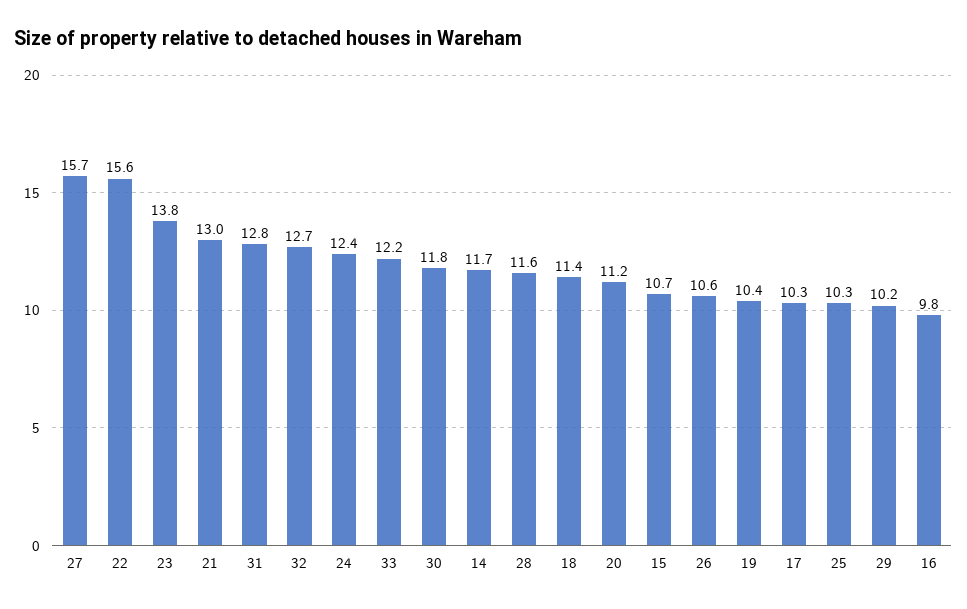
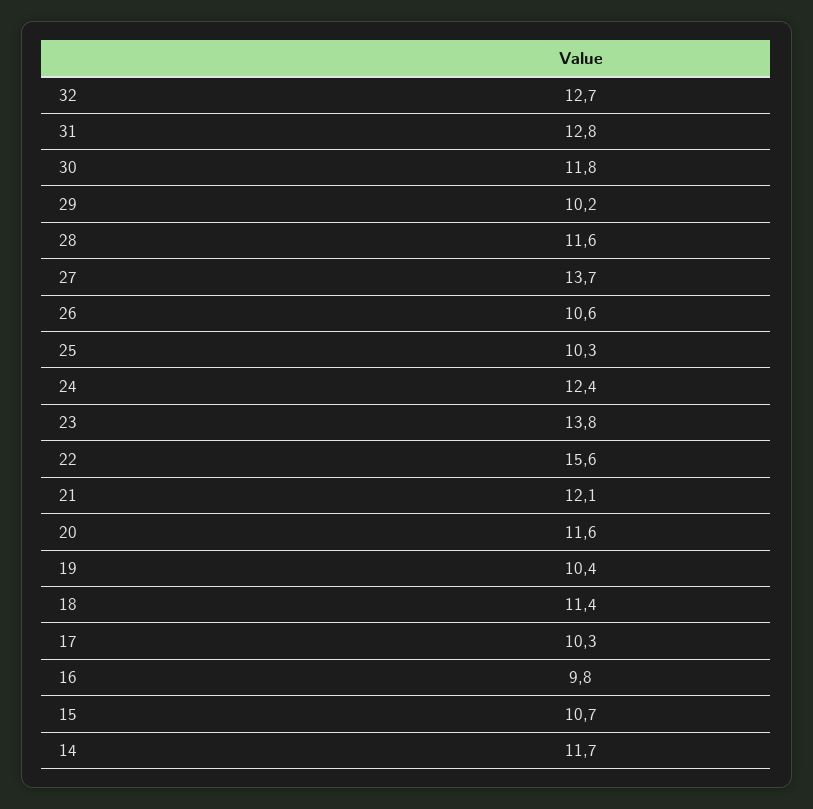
  {
-   "27": 15.7,
+   "27": 13.7,
    "22": 15.6,
    "23": 13.8,
-   "21": 13,
+   "21": 12.1,
    "31": 12.8,
    "32": 12.7,
    "24": 12.4,
-   "33": 12.2,
    "30": 11.8,
    "14": 11.7,
    "28": 11.6,
    "18": 11.4,
-   "20": 11.2,
+   "20": 11.6,
    "15": 10.7,
    "26": 10.6,
    "19": 10.4,
    "17": 10.3,
    "25": 10.3,
    "29": 10.2,
    "16": 9.8
  }

